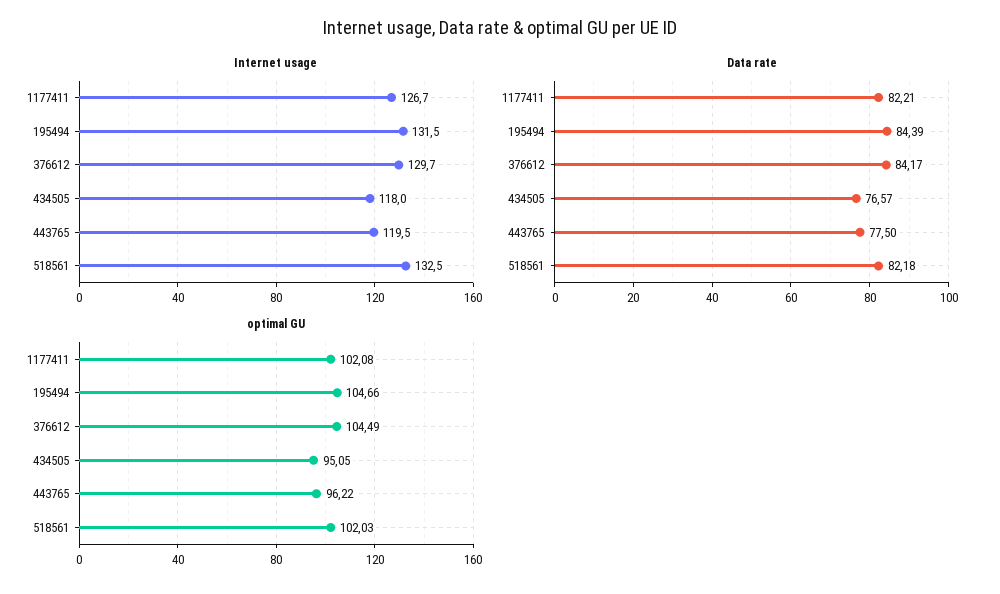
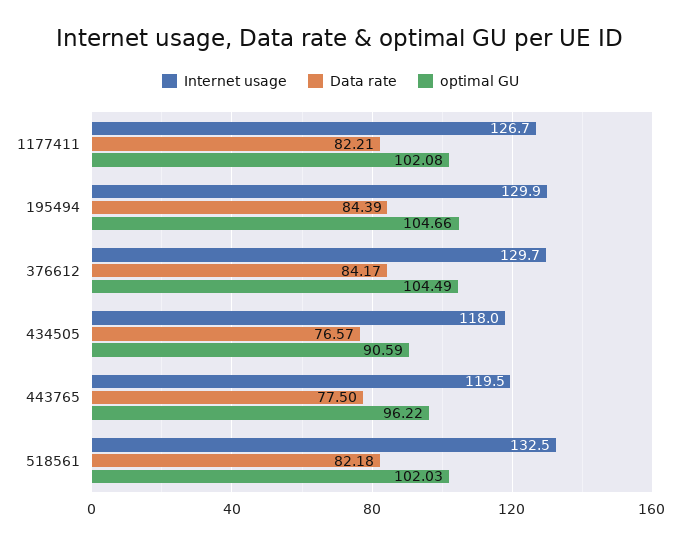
  {
    "Internet usage": {
      "1177411": 126.7,
-     "195494": 131.5,
+     "195494": 129.9,
      "376612": 129.7,
      "434505": 118,
      "443765": 119.5,
      "518561": 132.5
    },
    "Data rate": {
      "1177411": 82.21,
      "195494": 84.39,
      "376612": 84.17,
      "434505": 76.57,
      "443765": 77.5,
      "518561": 82.18
    },
    "optimal GU": {
      "1177411": 102.08,
      "195494": 104.66,
      "376612": 104.49,
-     "434505": 95.05,
+     "434505": 90.59,
      "443765": 96.22,
      "518561": 102.03
    }
  }

